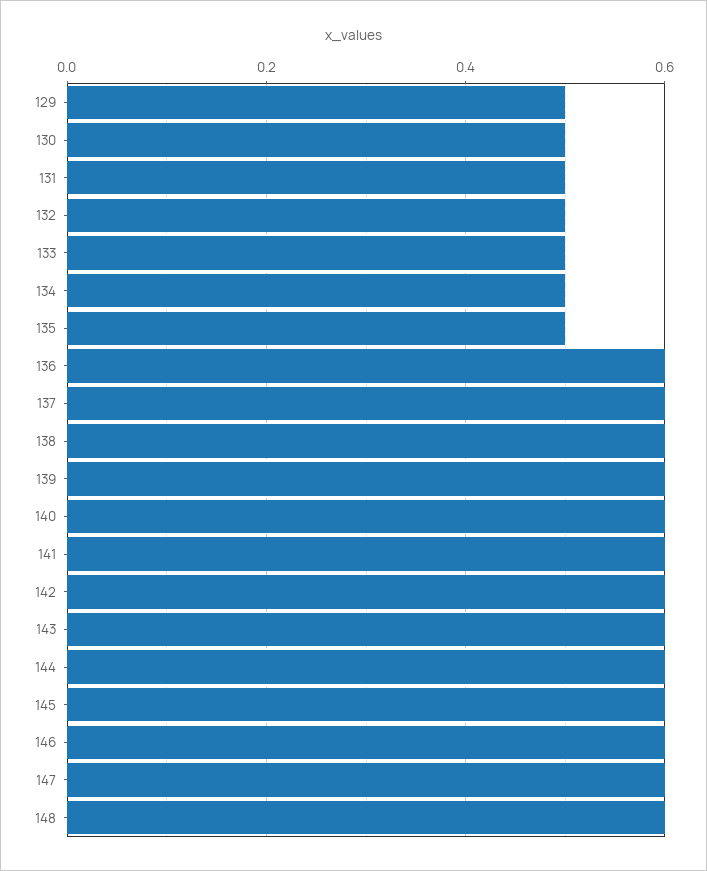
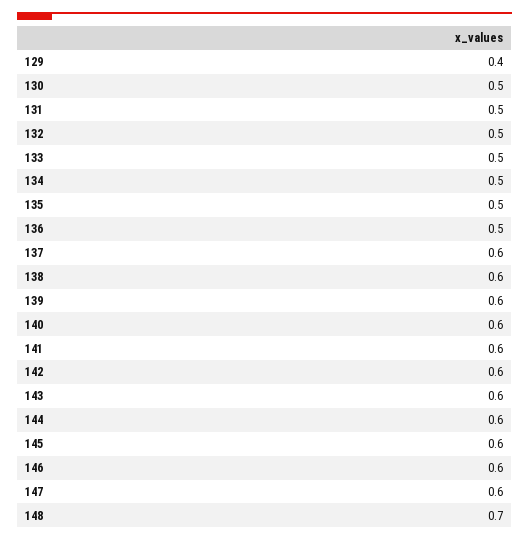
  {
-   "129": 0.5,
+   "129": 0.4,
    "130": 0.5,
    "131": 0.5,
    "132": 0.5,
    "133": 0.5,
    "134": 0.5,
    "135": 0.5,
-   "136": 0.6,
+   "136": 0.5,
    "137": 0.6,
    "138": 0.6,
    "139": 0.6,
    "140": 0.6,
    "141": 0.6,
    "142": 0.6,
    "143": 0.6,
    "144": 0.6,
    "145": 0.6,
    "146": 0.6,
    "147": 0.6,
-   "148": 0.6
+   "148": 0.7
  }

